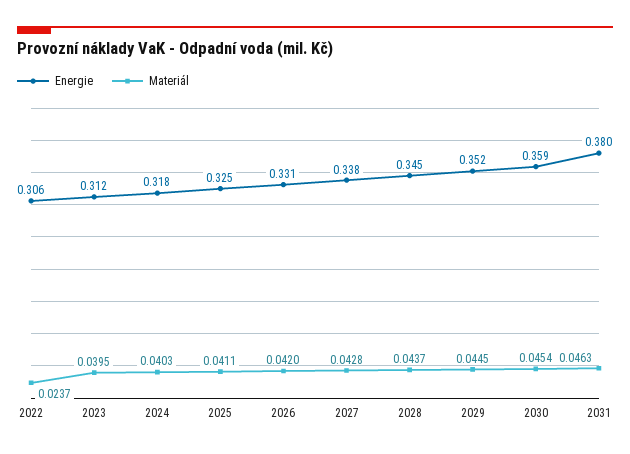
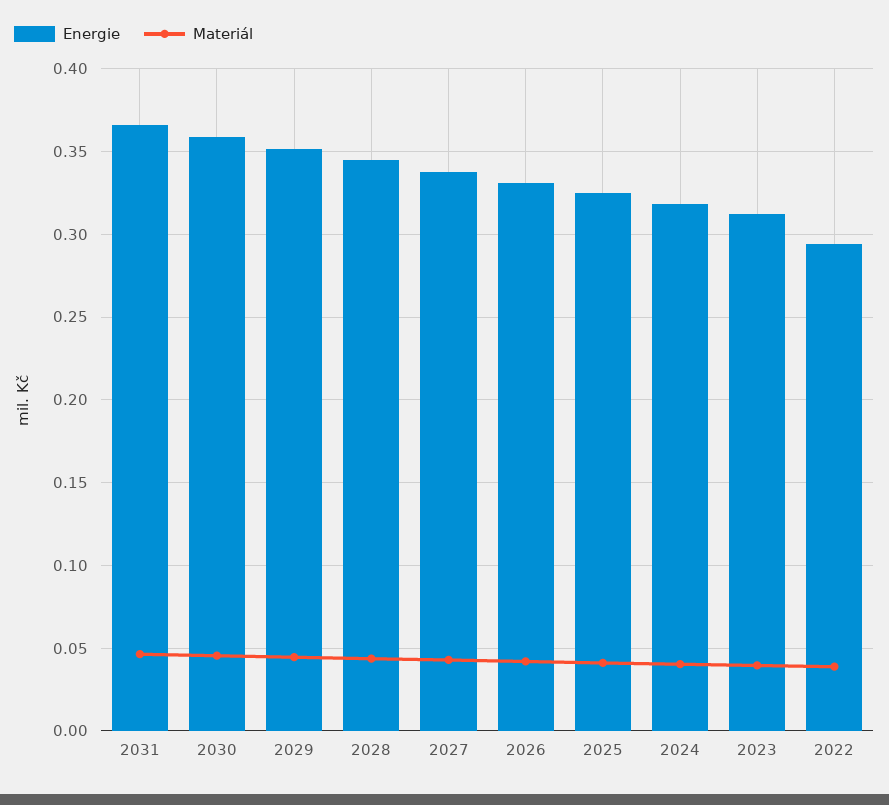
  {
    "Energie": {
-     "2022": 0.306,
+     "2022": 0.295,
      "2023": 0.312,
      "2024": 0.318,
      "2025": 0.325,
      "2026": 0.331,
      "2027": 0.338,
      "2028": 0.345,
      "2029": 0.352,
      "2030": 0.359,
-     "2031": 0.38
+     "2031": 0.365
    },
    "Materiál": {
-     "2022": 0.0237,
+     "2022": 0.04,
      "2023": 0.0395,
      "2024": 0.0403,
      "2025": 0.0411,
      "2026": 0.042,
      "2027": 0.0428,
      "2028": 0.0437,
      "2029": 0.0445,
      "2030": 0.0454,
      "2031": 0.0463
    }
  }

